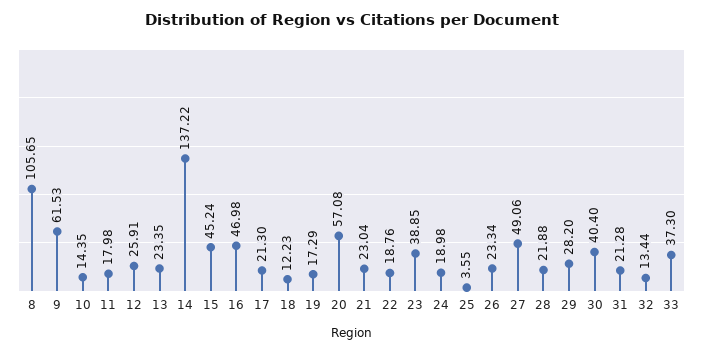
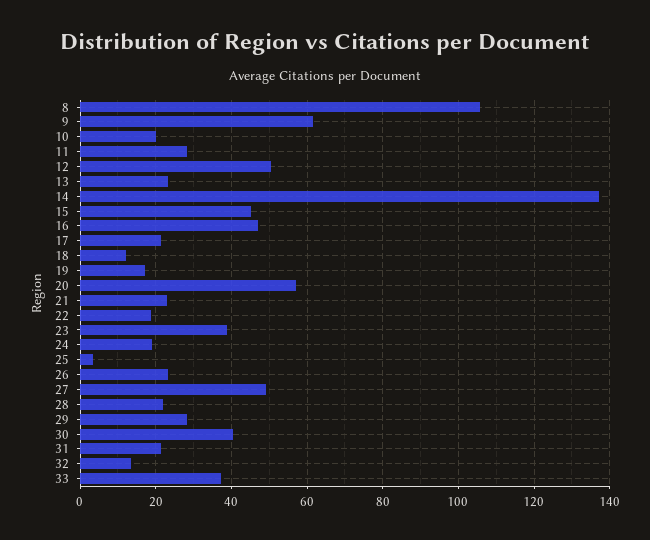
  {
    "8": 105.65,
    "9": 61.53,
-   "10": 14.35,
+   "10": 20,
-   "11": 17.98,
+   "11": 28,
-   "12": 25.91,
+   "12": 50,
    "13": 23.35,
    "14": 137.22,
    "15": 45.24,
    "16": 46.98,
    "17": 21.3,
    "18": 12.23,
    "19": 17.29,
    "20": 57.08,
    "21": 23.04,
    "22": 18.76,
    "23": 38.85,
    "24": 18.98,
    "25": 3.55,
    "26": 23.34,
    "27": 49.06,
    "28": 21.88,
    "29": 28.2,
    "30": 40.4,
    "31": 21.28,
    "32": 13.44,
    "33": 37.3
  }

